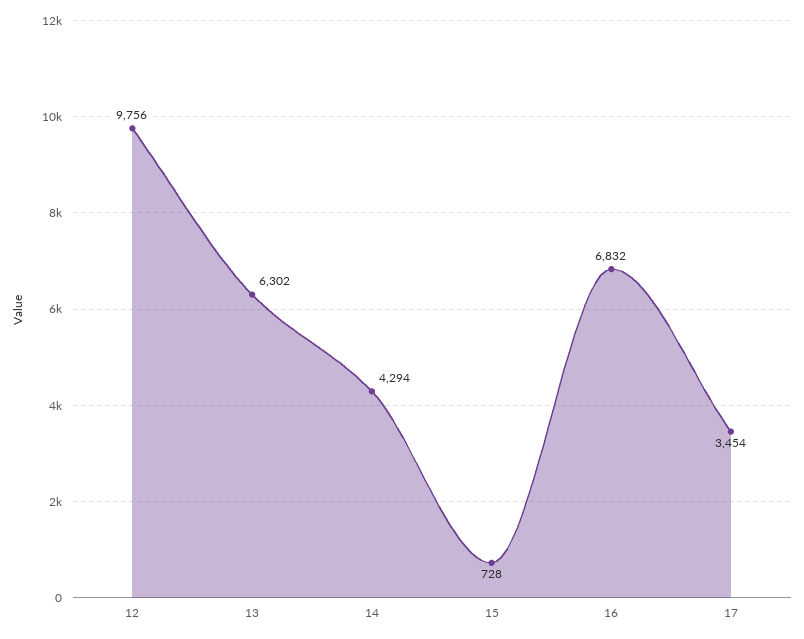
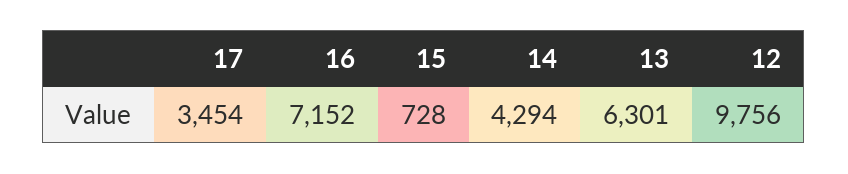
  {
    "12": 9756,
-   "13": 6302,
+   "13": 6301,
    "14": 4294,
    "15": 728,
-   "16": 6832,
+   "16": 7152,
    "17": 3454
  }

